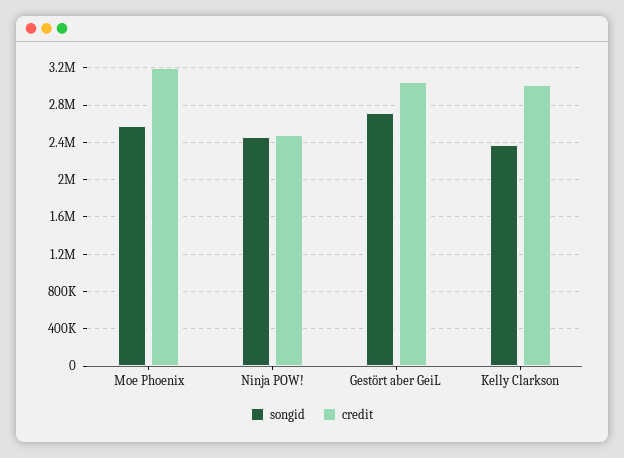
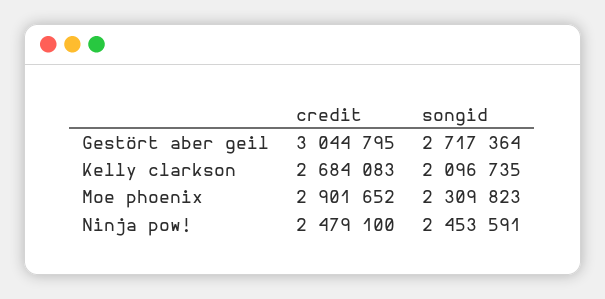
  {
    "songid": {
-     "Moe Phoenix": 2600000,
+     "Moe Phoenix": 2309823,
      "Ninja POW!": 2453591,
      "Gestört aber GeiL": 2717364,
-     "Kelly Clarkson": 2400000
+     "Kelly Clarkson": 2096735
    },
    "credit": {
-     "Moe Phoenix": 3200000,
+     "Moe Phoenix": 2901652,
      "Ninja POW!": 2479100,
      "Gestört aber GeiL": 3044795,
-     "Kelly Clarkson": 3000000
+     "Kelly Clarkson": 2684083
    }
  }

